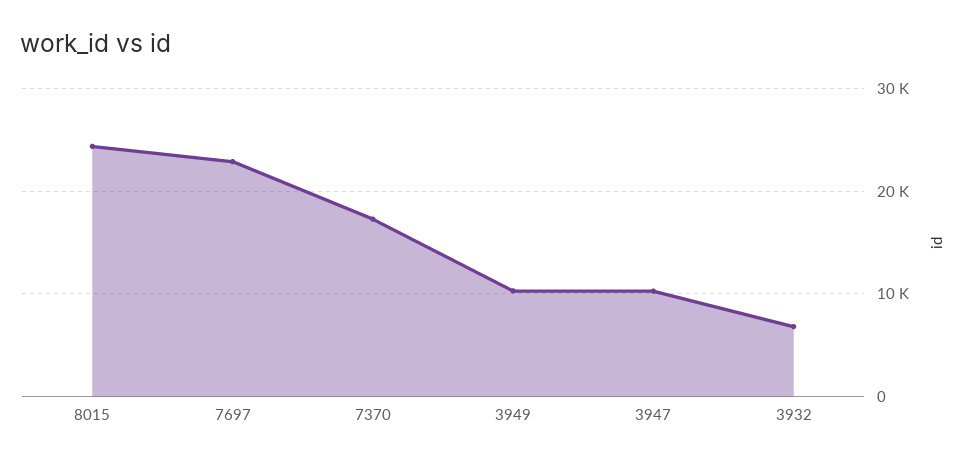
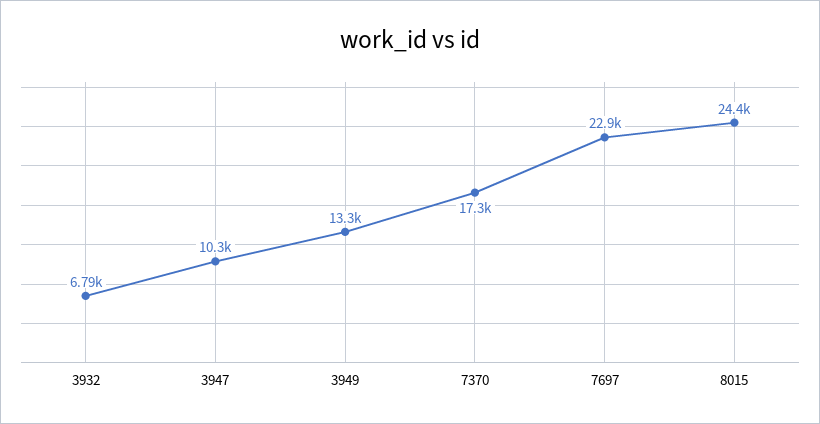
  {
    "8015": 24400,
    "7697": 22900,
    "7370": 17300,
-   "3949": 10000,
+   "3949": 13300,
    "3947": 10300,
    "3932": 6790
  }

